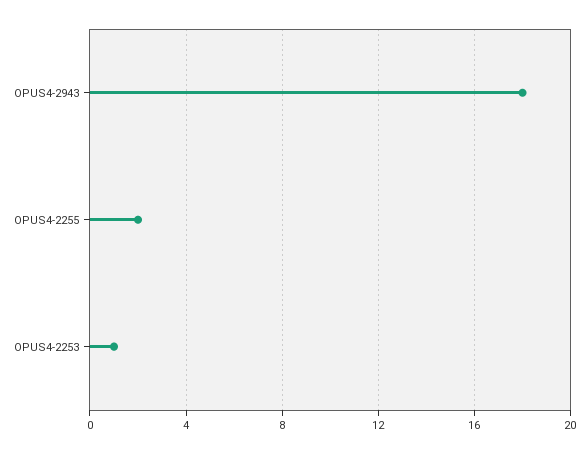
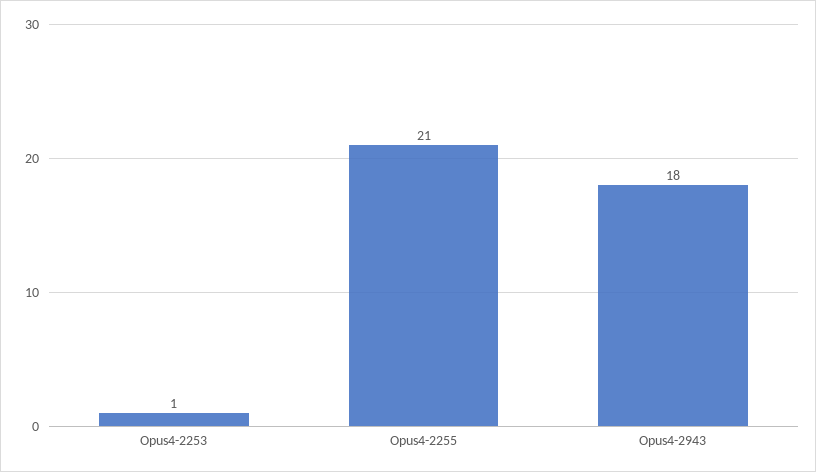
  {
    "OPUS4-2943": 18,
-   "OPUS4-2255": 2,
+   "OPUS4-2255": 21,
    "OPUS4-2253": 1
  }

